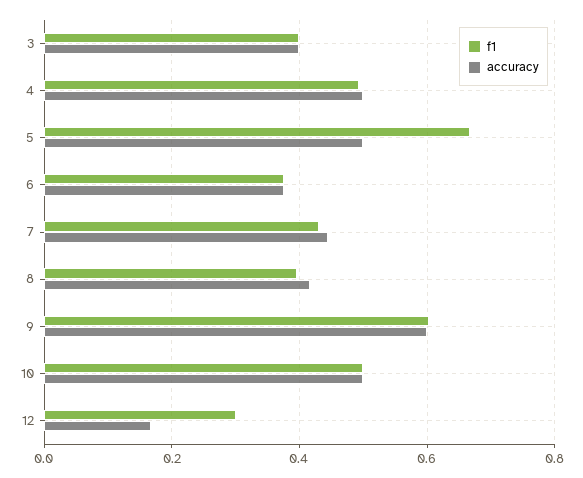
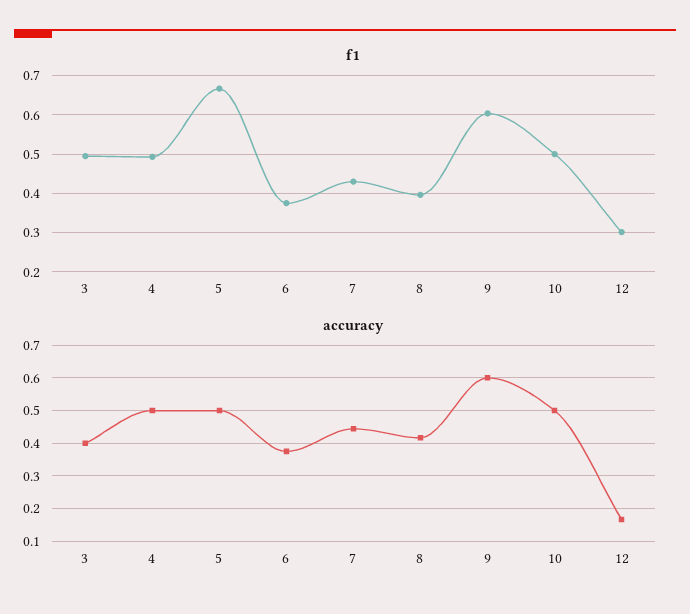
  {
    "f1": {
-     "3": 0.4,
+     "3": 0.5,
      "4": 0.5,
      "5": 0.66,
      "6": 0.38,
      "7": 0.44,
      "8": 0.4,
      "9": 0.6,
      "10": 0.5,
      "12": 0.3
    },
    "accuracy": {
      "3": 0.4,
      "4": 0.5,
      "5": 0.5,
      "6": 0.38,
      "7": 0.44,
      "8": 0.42,
      "9": 0.6,
      "10": 0.5,
      "12": 0.16
    }
  }

